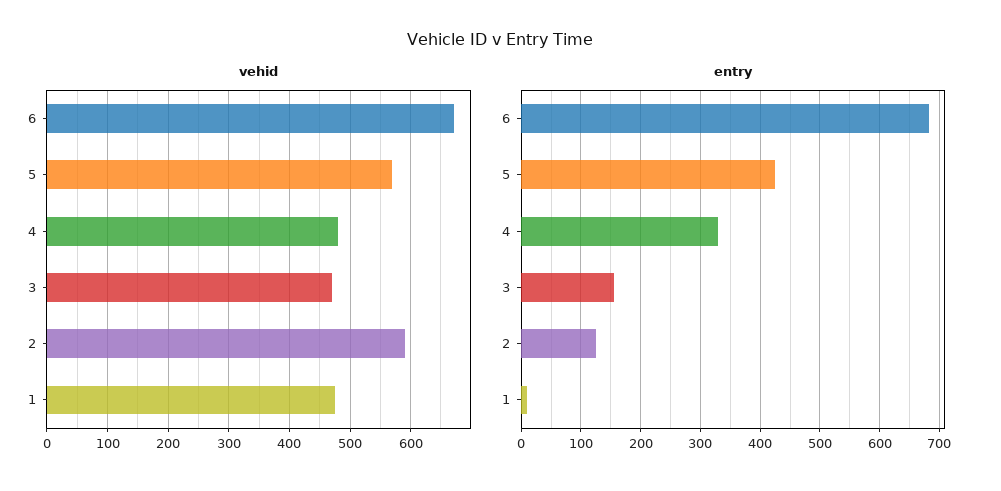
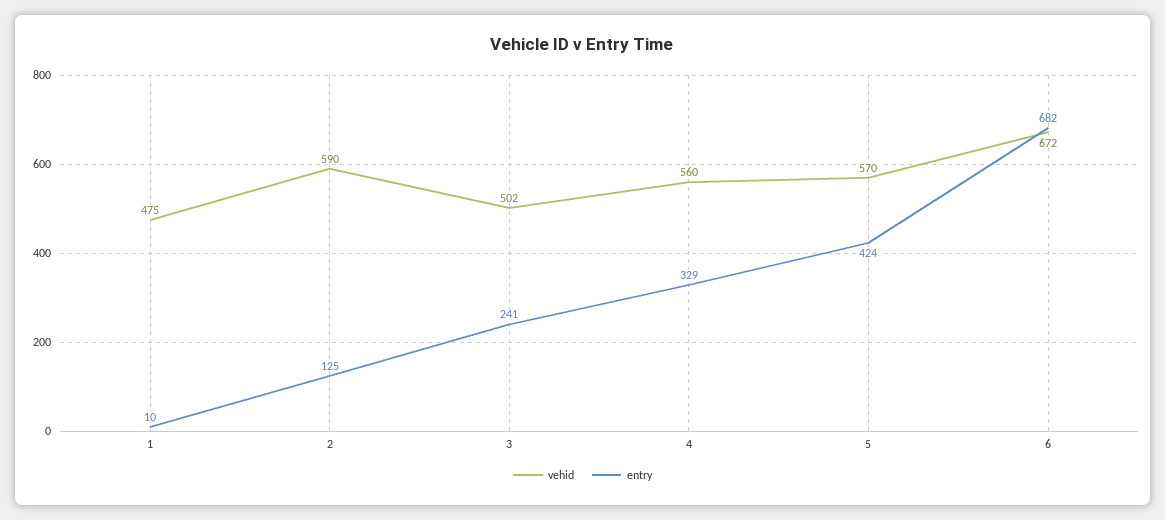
  {
    "vehid": {
      "6": 672,
      "5": 570,
-     "4": 480,
+     "4": 560,
-     "3": 470,
+     "3": 502,
      "2": 590,
      "1": 475
    },
    "entry": {
      "6": 682,
      "5": 424,
      "4": 329,
-     "3": 160,
+     "3": 241,
      "2": 125,
      "1": 10
    }
  }

